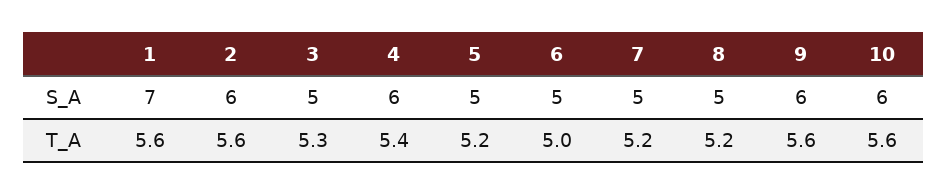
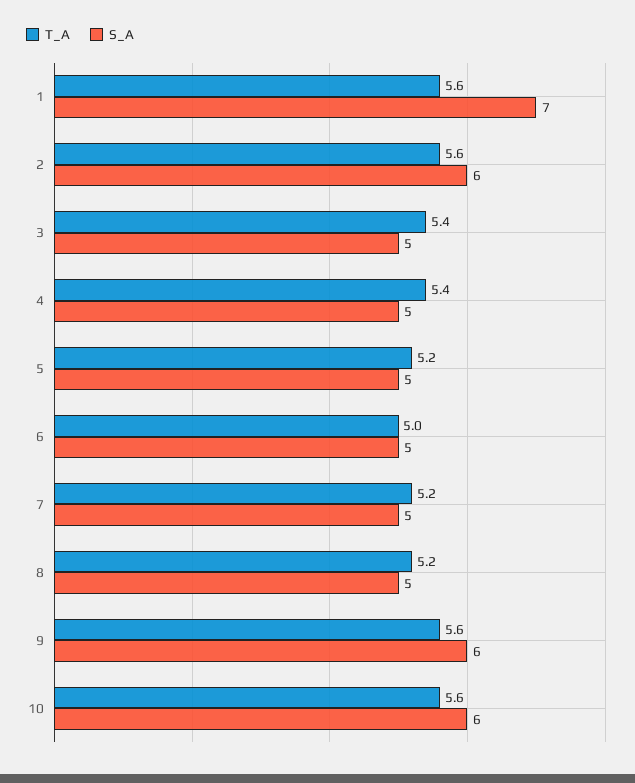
  {
    "S_A": {
      "1": 7,
      "2": 6,
      "3": 5,
-     "4": 6,
+     "4": 5,
      "5": 5,
      "6": 5,
      "7": 5,
      "8": 5,
      "9": 6,
      "10": 6
    },
    "T_A": {
      "1": 5.6,
      "2": 5.6,
-     "3": 5.3,
+     "3": 5.4,
      "4": 5.4,
      "5": 5.2,
      "6": 5,
      "7": 5.2,
      "8": 5.2,
      "9": 5.6,
      "10": 5.6
    }
  }

